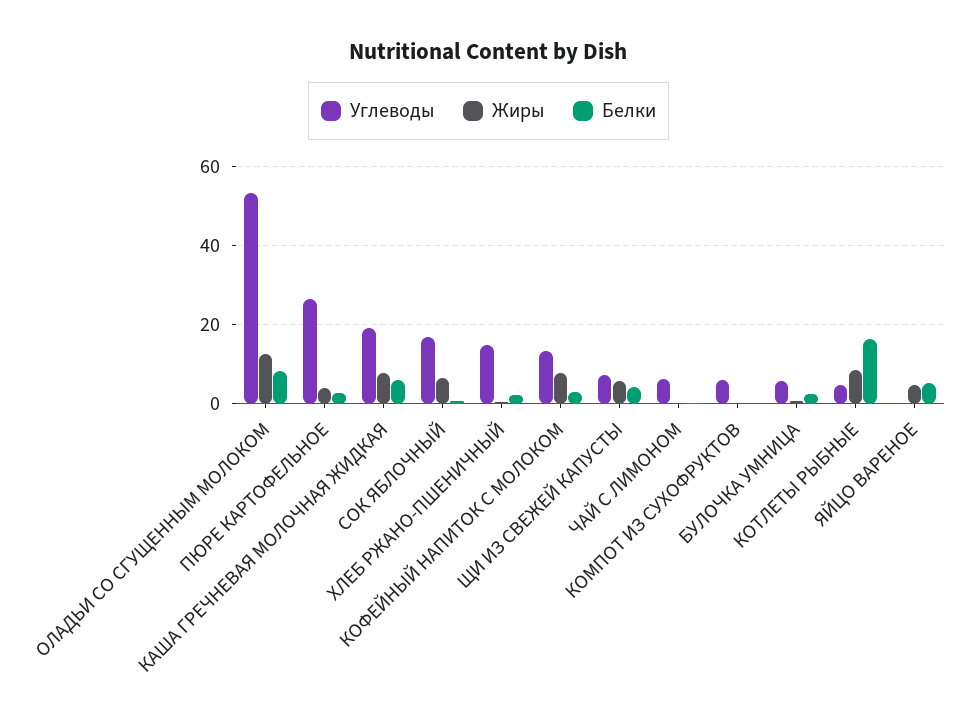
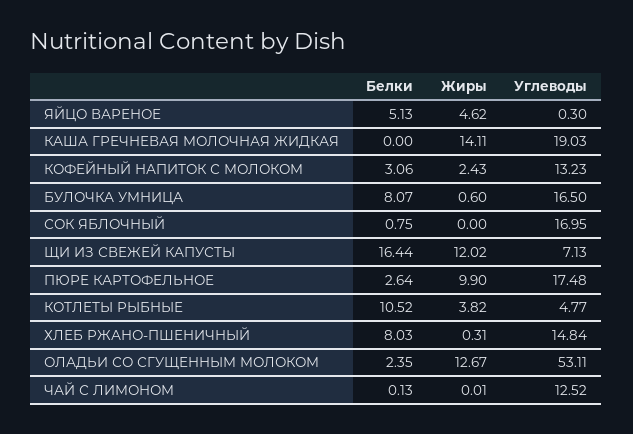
  {
    "Углеводы": {
      "ОЛАДЬИ СО СГУЩЕННЫМ МОЛОКОМ": 53.11,
-     "ПЮРЕ КАРТОФЕЛЬНОЕ": 26,
+     "ПЮРЕ КАРТОФЕЛЬНОЕ": 17.48,
      "КАША ГРЕЧНЕВАЯ МОЛОЧНАЯ ЖИДКАЯ": 19.03,
      "СОК ЯБЛОЧНЫЙ": 16.95,
      "ХЛЕБ РЖАНО-ПШЕНИЧНЫЙ": 14.84,
      "КОФЕЙНЫЙ НАПИТОК С МОЛОКОМ": 13.23,
      "ЩИ ИЗ СВЕЖЕЙ КАПУСТЫ": 7.13,
-     "ЧАЙ С ЛИМОНОМ": 6,
+     "ЧАЙ С ЛИМОНОМ": 12.52,
-     "КОМПОТ ИЗ СУХОФРУКТОВ": 6,
-     "БУЛОЧКА УМНИЦА": 6,
+     "БУЛОЧКА УМНИЦА": 16.5,
      "КОТЛЕТЫ РЫБНЫЕ": 4.77,
      "ЯЙЦО ВАРЕНОЕ": 0.3
    },
    "Жиры": {
      "ОЛАДЬИ СО СГУЩЕННЫМ МОЛОКОМ": 12.67,
-     "ПЮРЕ КАРТОФЕЛЬНОЕ": 4,
+     "ПЮРЕ КАРТОФЕЛЬНОЕ": 9.9,
-     "КАША ГРЕЧНЕВАЯ МОЛОЧНАЯ ЖИДКАЯ": 8,
+     "КАША ГРЕЧНЕВАЯ МОЛОЧНАЯ ЖИДКАЯ": 14.11,
-     "СОК ЯБЛОЧНЫЙ": 6,
+     "СОК ЯБЛОЧНЫЙ": 0,
      "ХЛЕБ РЖАНО-ПШЕНИЧНЫЙ": 0.31,
-     "КОФЕЙНЫЙ НАПИТОК С МОЛОКОМ": 8,
+     "КОФЕЙНЫЙ НАПИТОК С МОЛОКОМ": 2.43,
-     "ЩИ ИЗ СВЕЖЕЙ КАПУСТЫ": 6,
+     "ЩИ ИЗ СВЕЖЕЙ КАПУСТЫ": 12.02,
      "ЧАЙ С ЛИМОНОМ": 0.01,
-     "КОМПОТ ИЗ СУХОФРУКТОВ": 0,
      "БУЛОЧКА УМНИЦА": 0.6,
-     "КОТЛЕТЫ РЫБНЫЕ": 8,
+     "КОТЛЕТЫ РЫБНЫЕ": 3.82,
      "ЯЙЦО ВАРЕНОЕ": 4.62
    },
    "Белки": {
-     "ОЛАДЬИ СО СГУЩЕННЫМ МОЛОКОМ": 8,
+     "ОЛАДЬИ СО СГУЩЕННЫМ МОЛОКОМ": 2.35,
      "ПЮРЕ КАРТОФЕЛЬНОЕ": 2.64,
-     "КАША ГРЕЧНЕВАЯ МОЛОЧНАЯ ЖИДКАЯ": 6,
+     "КАША ГРЕЧНЕВАЯ МОЛОЧНАЯ ЖИДКАЯ": 0,
      "СОК ЯБЛОЧНЫЙ": 0.75,
-     "ХЛЕБ РЖАНО-ПШЕНИЧНЫЙ": 2,
+     "ХЛЕБ РЖАНО-ПШЕНИЧНЫЙ": 8.03,
      "КОФЕЙНЫЙ НАПИТОК С МОЛОКОМ": 3.06,
-     "ЩИ ИЗ СВЕЖЕЙ КАПУСТЫ": 4,
+     "ЩИ ИЗ СВЕЖЕЙ КАПУСТЫ": 16.44,
      "ЧАЙ С ЛИМОНОМ": 0.13,
-     "КОМПОТ ИЗ СУХОФРУКТОВ": 0,
-     "БУЛОЧКА УМНИЦА": 2,
+     "БУЛОЧКА УМНИЦА": 8.07,
-     "КОТЛЕТЫ РЫБНЫЕ": 16,
+     "КОТЛЕТЫ РЫБНЫЕ": 10.52,
      "ЯЙЦО ВАРЕНОЕ": 5.13
    }
  }

